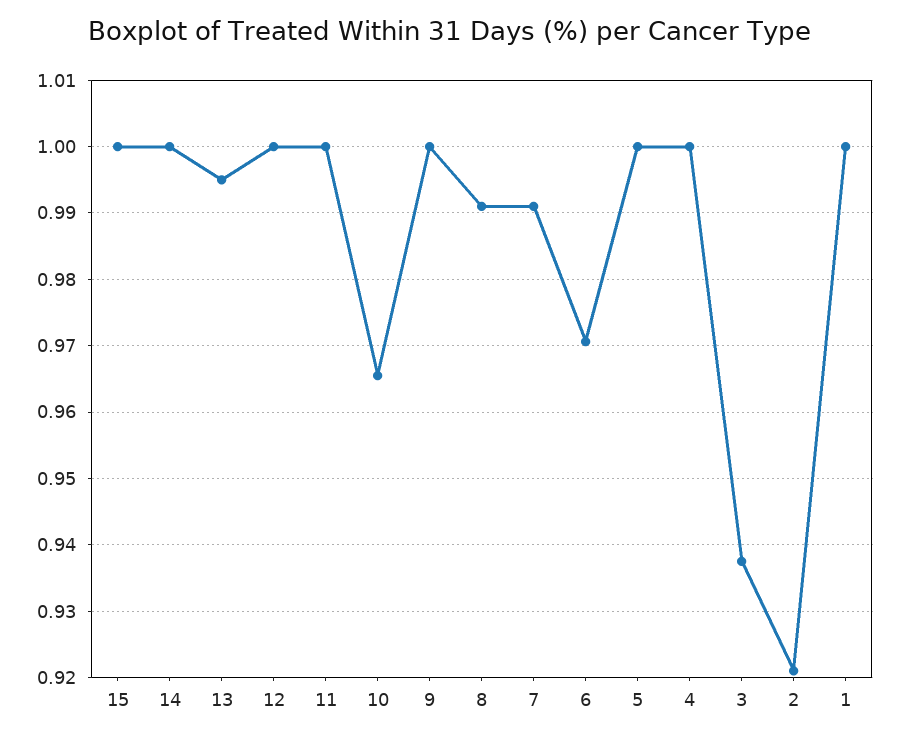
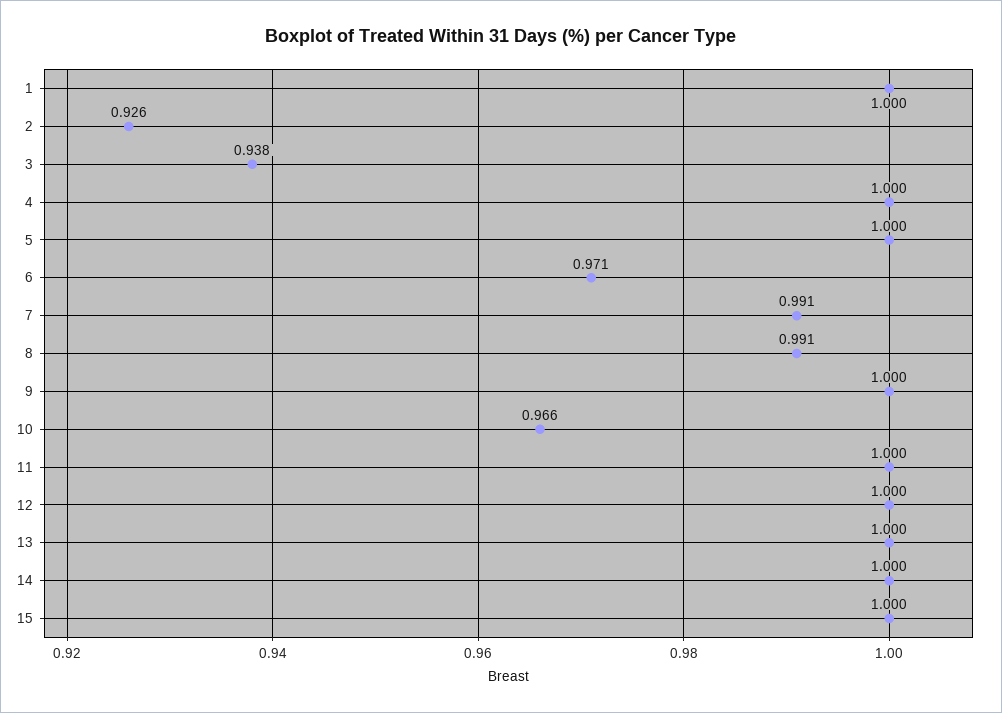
  {
    "15": 1,
    "14": 1,
-   "13": 0.995,
+   "13": 1,
    "12": 1,
    "11": 1,
    "10": 0.966,
    "9": 1,
    "8": 0.991,
    "7": 0.991,
    "6": 0.971,
    "5": 1,
    "4": 1,
    "3": 0.938,
-   "2": 0.921,
+   "2": 0.926,
    "1": 1
  }

